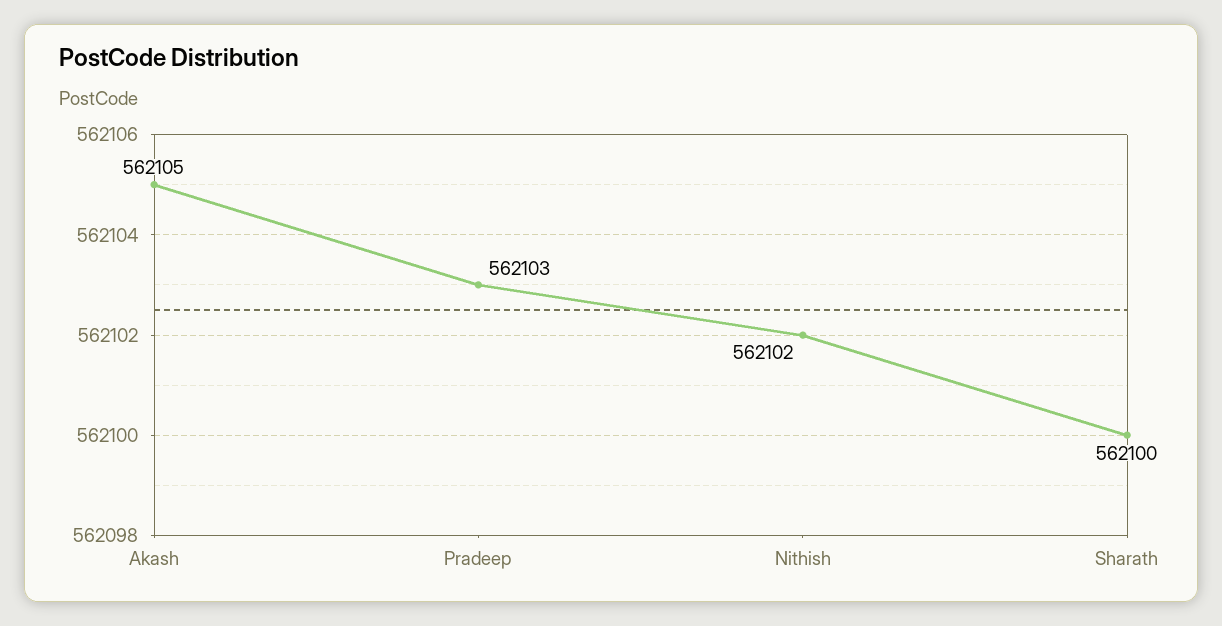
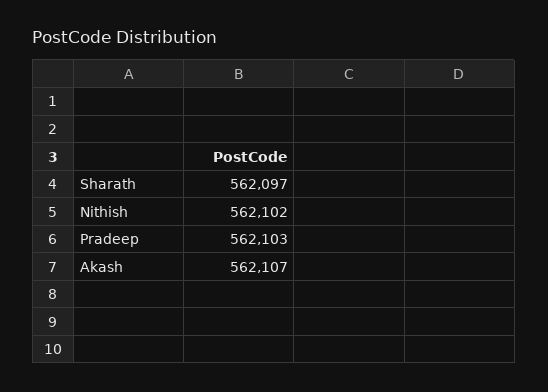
  {
-   "Akash": 562105,
+   "Akash": 562107,
    "Pradeep": 562103,
    "Nithish": 562102,
-   "Sharath": 562100
+   "Sharath": 562097
  }

